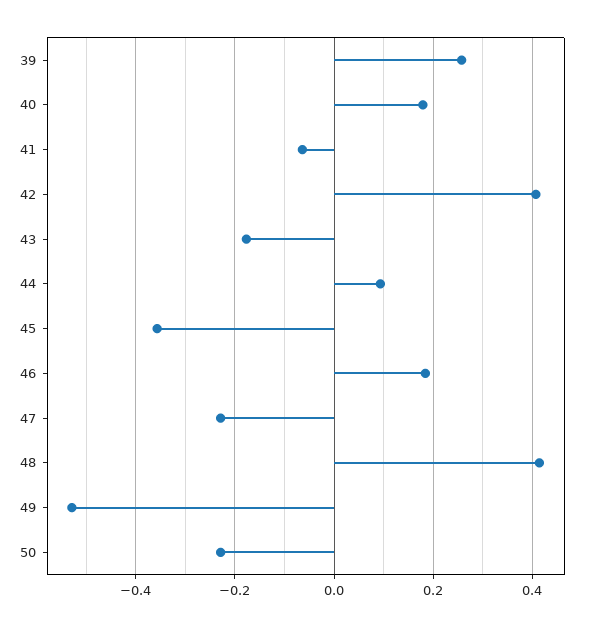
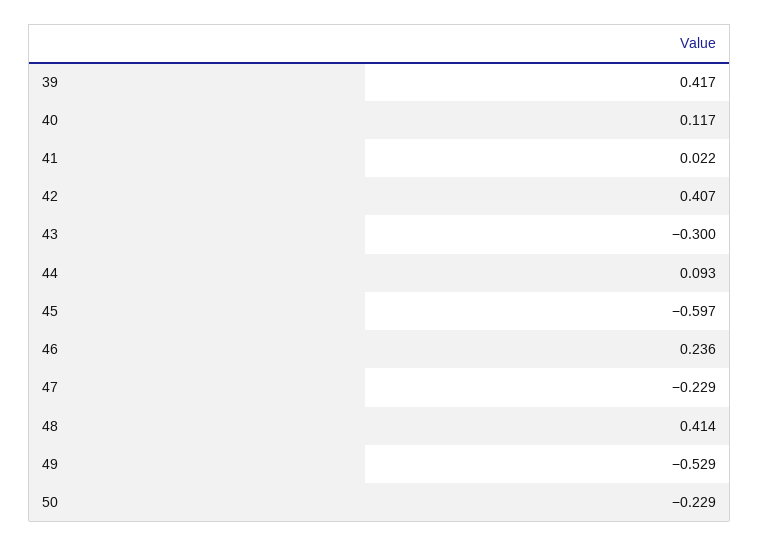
  {
-   "39": 0.26,
+   "39": 0.417,
-   "40": 0.18,
+   "40": 0.117,
-   "41": -0.06,
+   "41": 0.022,
    "42": 0.407,
-   "43": -0.18,
+   "43": -0.3,
    "44": 0.093,
-   "45": -0.36,
+   "45": -0.597,
-   "46": 0.18,
+   "46": 0.236,
    "47": -0.229,
    "48": 0.414,
    "49": -0.529,
    "50": -0.229
  }

